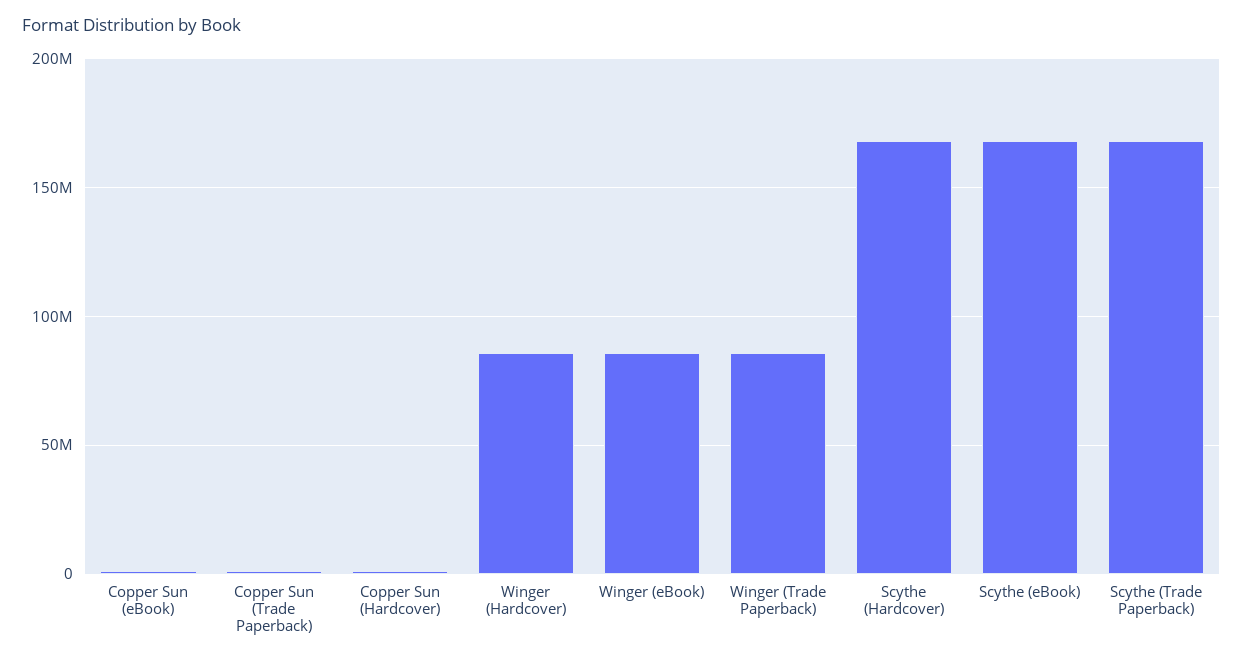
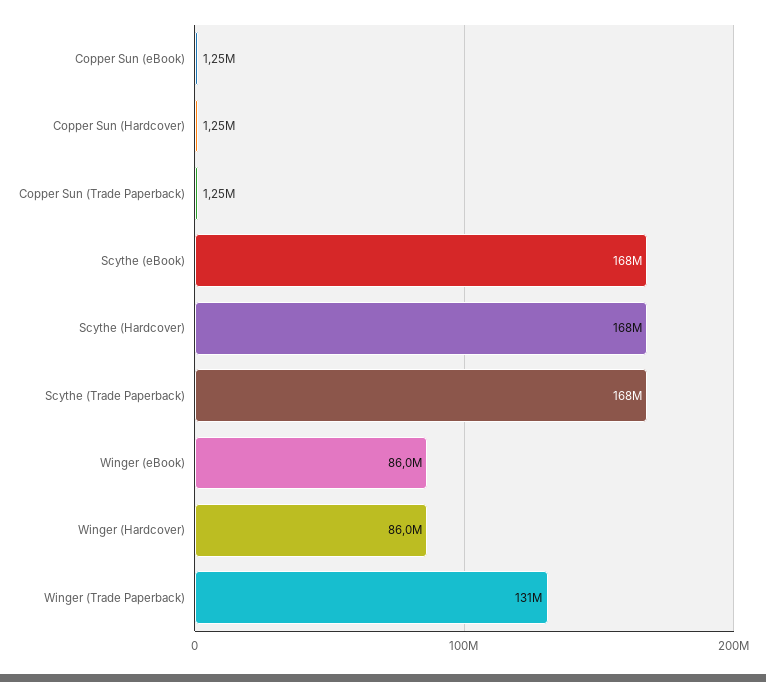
  {
    "Copper Sun (eBook)": 1250000,
    "Copper Sun (Trade Paperback)": 1250000,
    "Copper Sun (Hardcover)": 1250000,
    "Winger (Hardcover)": 86000000,
    "Winger (eBook)": 86000000,
-   "Winger (Trade Paperback)": 85000000,
+   "Winger (Trade Paperback)": 131000000,
    "Scythe (Hardcover)": 168000000,
    "Scythe (eBook)": 168000000,
    "Scythe (Trade Paperback)": 168000000
  }

